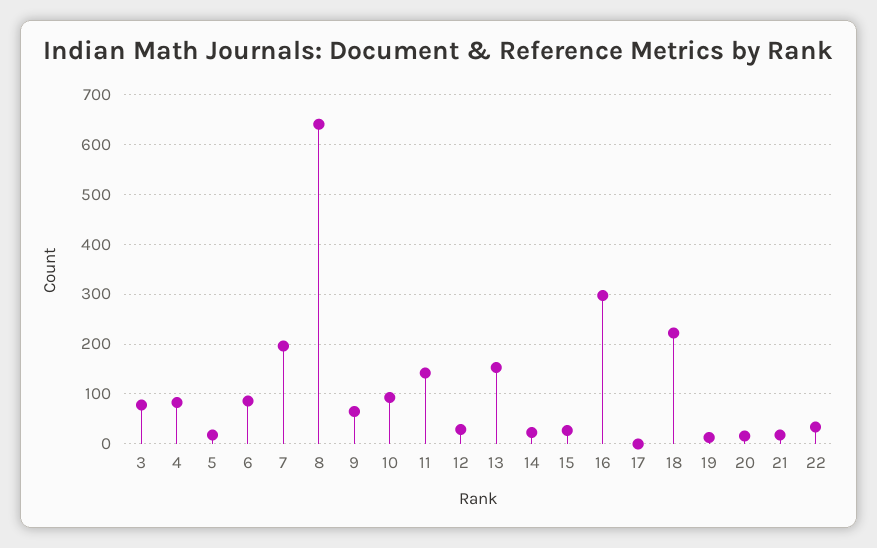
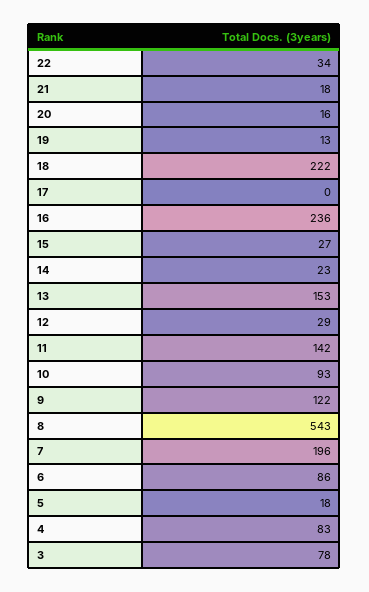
  {
    "3": 78,
    "4": 83,
    "5": 18,
    "6": 86,
    "7": 196,
-   "8": 640,
+   "8": 543,
-   "9": 60,
+   "9": 122,
    "10": 93,
    "11": 142,
    "12": 29,
    "13": 153,
    "14": 23,
    "15": 27,
-   "16": 300,
+   "16": 236,
    "17": 0,
    "18": 222,
    "19": 13,
    "20": 16,
    "21": 18,
    "22": 34
  }

